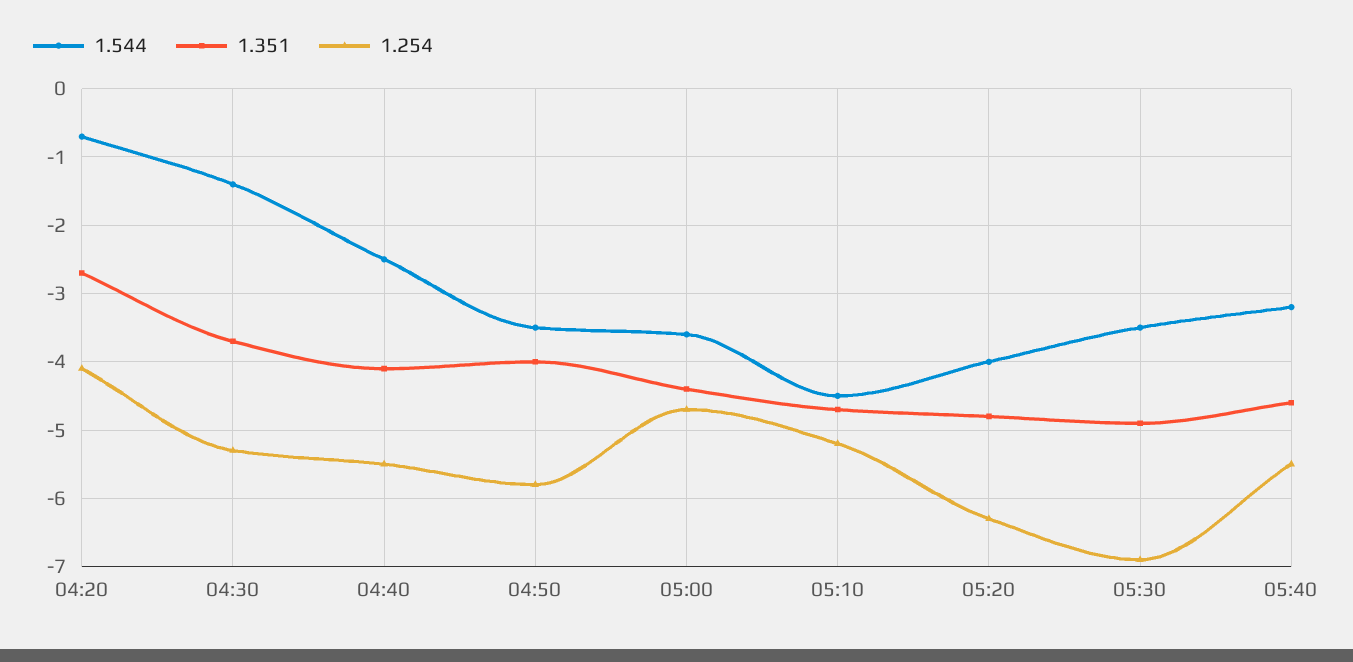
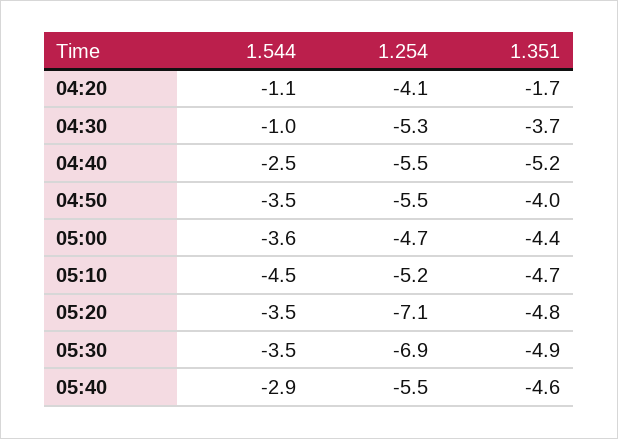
  {
    "1.544": {
-     "04:20": -0.7,
+     "04:20": -1.1,
-     "04:30": -1.4,
+     "04:30": -1,
      "04:40": -2.5,
      "04:50": -3.5,
      "05:00": -3.6,
      "05:10": -4.5,
-     "05:20": -4,
+     "05:20": -3.5,
      "05:30": -3.5,
-     "05:40": -3.2
+     "05:40": -2.9
    },
    "1.351": {
-     "04:20": -2.7,
+     "04:20": -1.7,
      "04:30": -3.7,
-     "04:40": -4.1,
+     "04:40": -5.2,
      "04:50": -4,
      "05:00": -4.4,
      "05:10": -4.7,
      "05:20": -4.8,
      "05:30": -4.9,
      "05:40": -4.6
    },
    "1.254": {
      "04:20": -4.1,
      "04:30": -5.3,
      "04:40": -5.5,
-     "04:50": -5.8,
+     "04:50": -5.5,
      "05:00": -4.7,
      "05:10": -5.2,
-     "05:20": -6.3,
+     "05:20": -7.1,
      "05:30": -6.9,
      "05:40": -5.5
    }
  }

